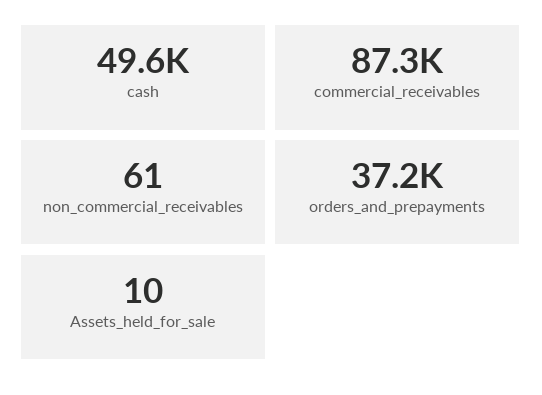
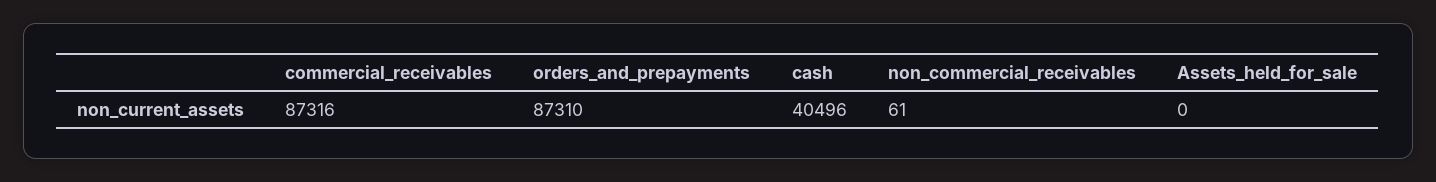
  {
-   "cash": 49600,
+   "cash": 40496,
    "commercial_receivables": 87316,
    "non_commercial_receivables": 61,
-   "orders_and_prepayments": 37200,
+   "orders_and_prepayments": 87310,
-   "Assets_held_for_sale": 10
+   "Assets_held_for_sale": 0
  }

